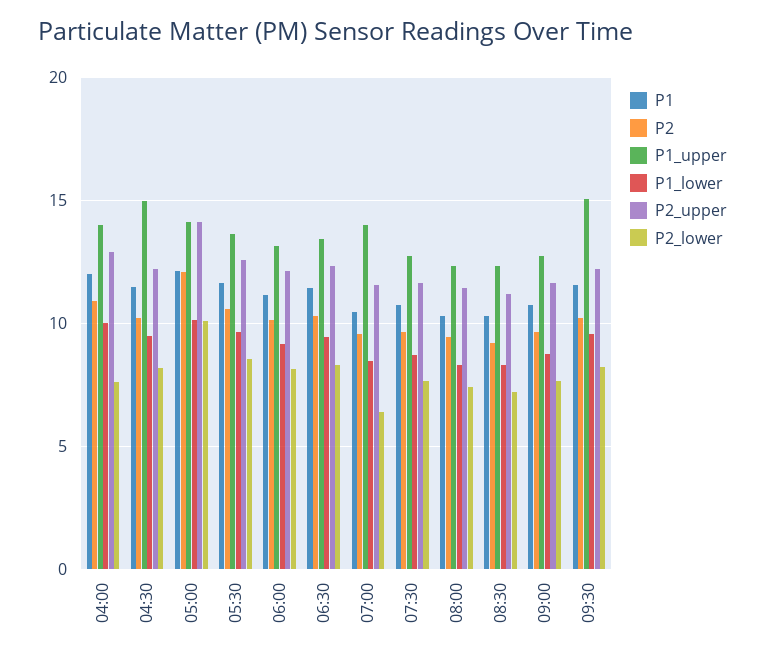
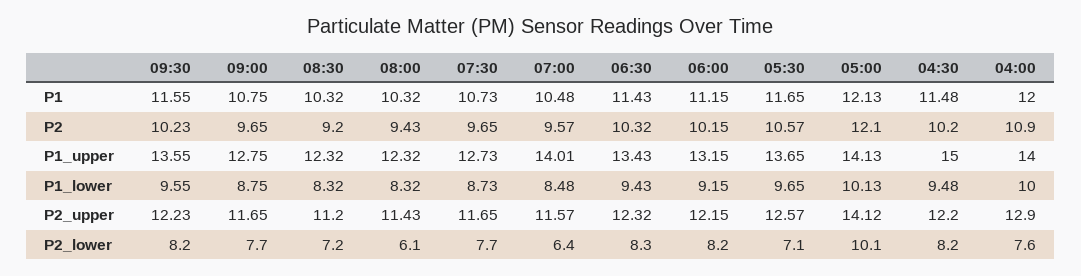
  {
    "P1": {
      "04:00": 12,
      "04:30": 11.48,
      "05:00": 12.13,
      "05:30": 11.65,
      "06:00": 11.15,
      "06:30": 11.43,
      "07:00": 10.48,
      "07:30": 10.73,
      "08:00": 10.32,
      "08:30": 10.32,
      "09:00": 10.75,
      "09:30": 11.55
    },
    "P2": {
      "04:00": 10.9,
      "04:30": 10.2,
      "05:00": 12.1,
      "05:30": 10.57,
      "06:00": 10.15,
      "06:30": 10.32,
      "07:00": 9.57,
      "07:30": 9.65,
      "08:00": 9.43,
      "08:30": 9.2,
      "09:00": 9.65,
      "09:30": 10.23
    },
    "P1_upper": {
      "04:00": 14,
      "04:30": 15,
      "05:00": 14.13,
      "05:30": 13.65,
      "06:00": 13.15,
      "06:30": 13.43,
      "07:00": 14.01,
      "07:30": 12.73,
      "08:00": 12.32,
      "08:30": 12.32,
      "09:00": 12.75,
-     "09:30": 15
+     "09:30": 13.55
    },
    "P1_lower": {
      "04:00": 10,
      "04:30": 9.48,
      "05:00": 10.13,
      "05:30": 9.65,
      "06:00": 9.15,
      "06:30": 9.43,
      "07:00": 8.48,
      "07:30": 8.73,
      "08:00": 8.32,
      "08:30": 8.32,
      "09:00": 8.75,
      "09:30": 9.55
    },
    "P2_upper": {
      "04:00": 12.9,
      "04:30": 12.2,
      "05:00": 14.12,
      "05:30": 12.57,
      "06:00": 12.15,
      "06:30": 12.32,
      "07:00": 11.57,
      "07:30": 11.65,
      "08:00": 11.43,
      "08:30": 11.2,
      "09:00": 11.65,
      "09:30": 12.23
    },
    "P2_lower": {
      "04:00": 7.6,
      "04:30": 8.2,
      "05:00": 10.1,
-     "05:30": 8.5,
+     "05:30": 7.1,
      "06:00": 8.2,
      "06:30": 8.3,
      "07:00": 6.4,
      "07:30": 7.7,
-     "08:00": 7.5,
+     "08:00": 6.1,
      "08:30": 7.2,
      "09:00": 7.7,
      "09:30": 8.2
    }
  }

